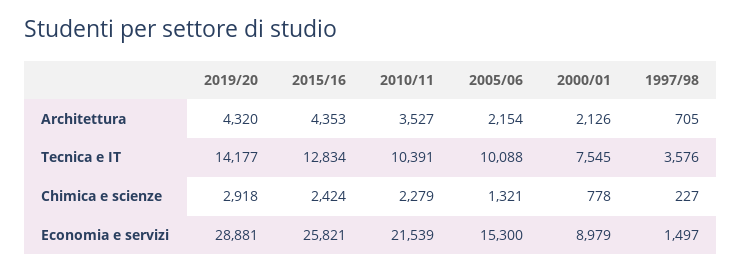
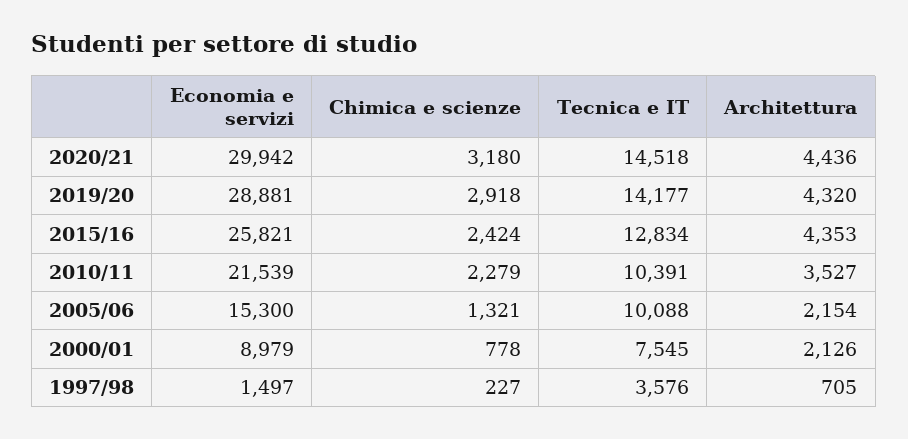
  {
    "2019/20": {
      "Architettura": 4320,
      "Tecnica e IT": 14177,
      "Chimica e scienze": 2918,
      "Economia e servizi": 28881
    },
    "2015/16": {
      "Architettura": 4353,
      "Tecnica e IT": 12834,
      "Chimica e scienze": 2424,
      "Economia e servizi": 25821
    },
    "2010/11": {
      "Architettura": 3527,
      "Tecnica e IT": 10391,
      "Chimica e scienze": 2279,
      "Economia e servizi": 21539
    },
    "2005/06": {
      "Architettura": 2154,
      "Tecnica e IT": 10088,
      "Chimica e scienze": 1321,
      "Economia e servizi": 15300
    },
    "2000/01": {
      "Architettura": 2126,
      "Tecnica e IT": 7545,
      "Chimica e scienze": 778,
      "Economia e servizi": 8979
    },
    "1997/98": {
      "Architettura": 705,
      "Tecnica e IT": 3576,
      "Chimica e scienze": 227,
      "Economia e servizi": 1497
-   }
+   },
+   "2020/21": {
+     "Economia e servizi": 29942,
+     "Chimica e scienze": 3180,
+     "Tecnica e IT": 14518,
+     "Architettura": 4436
+   }
  }

